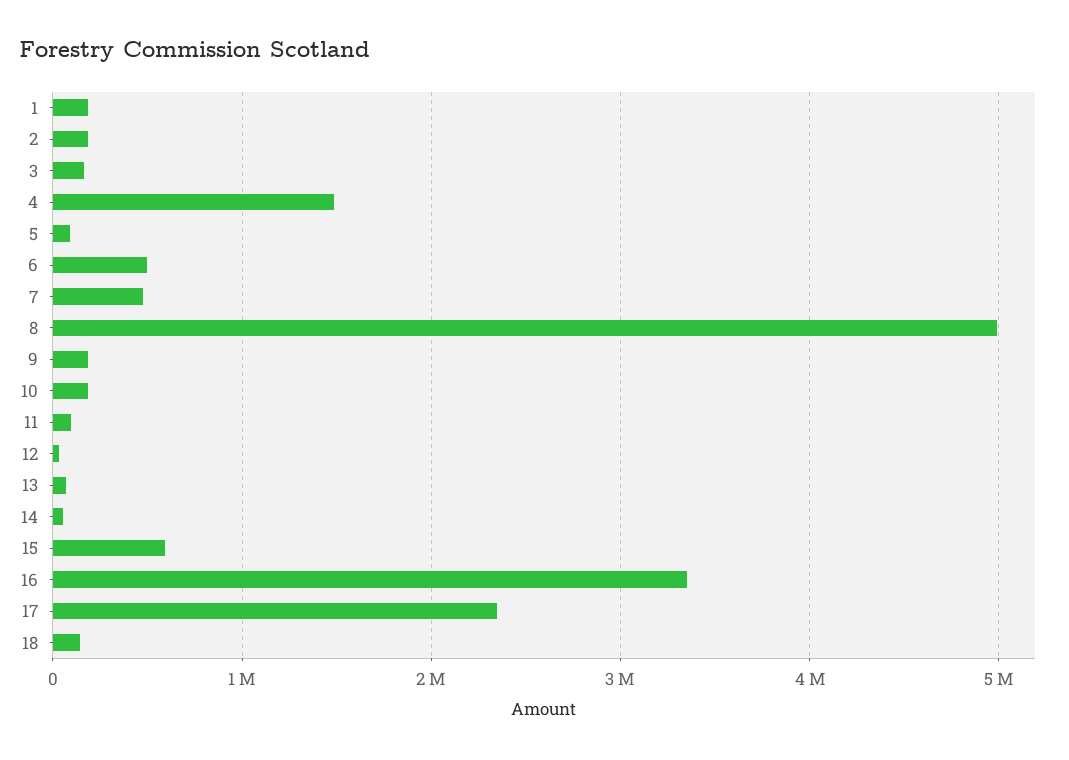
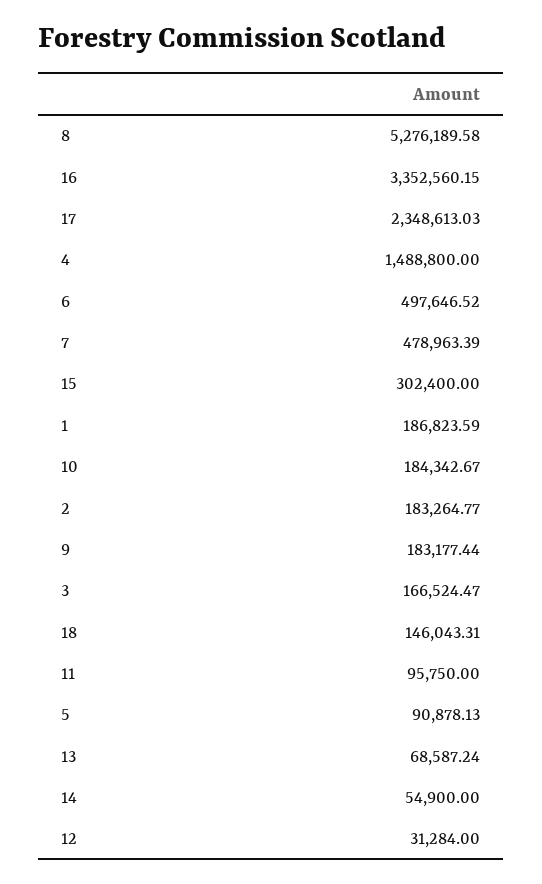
  {
    "1": 186823.59,
    "2": 183264.77,
    "3": 166524.47,
    "4": 1488800,
    "5": 90878.13,
    "6": 497646.52,
    "7": 478963.39,
-   "8": 5000000,
+   "8": 5276189.58,
    "9": 183177.44,
    "10": 184342.67,
    "11": 95750,
    "12": 31284,
    "13": 68587.24,
    "14": 54900,
-   "15": 600000,
+   "15": 302400,
    "16": 3352560.15,
    "17": 2348613.03,
    "18": 146043.31
  }

